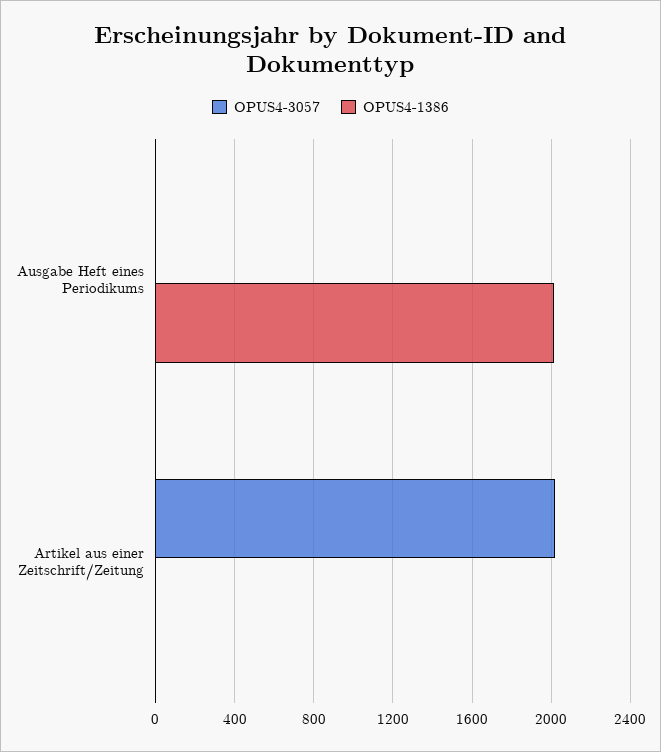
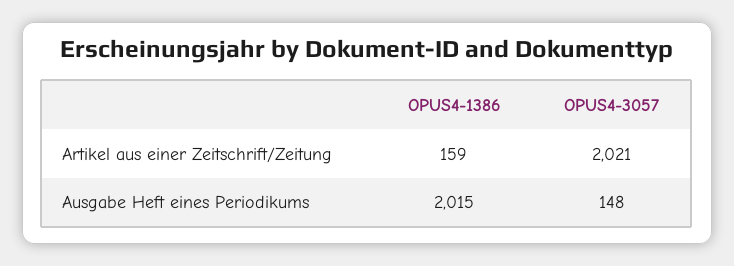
  {
    "OPUS4-3057": {
-     "Ausgabe Heft eines Periodikums": 0,
+     "Ausgabe Heft eines Periodikums": 148,
      "Artikel aus einer Zeitschrift/Zeitung": 2021
    },
    "OPUS4-1386": {
      "Ausgabe Heft eines Periodikums": 2015,
-     "Artikel aus einer Zeitschrift/Zeitung": 0
+     "Artikel aus einer Zeitschrift/Zeitung": 159
    }
  }

